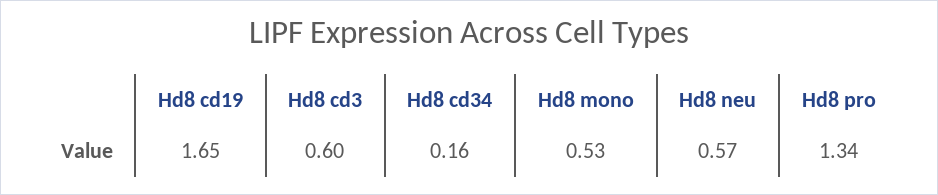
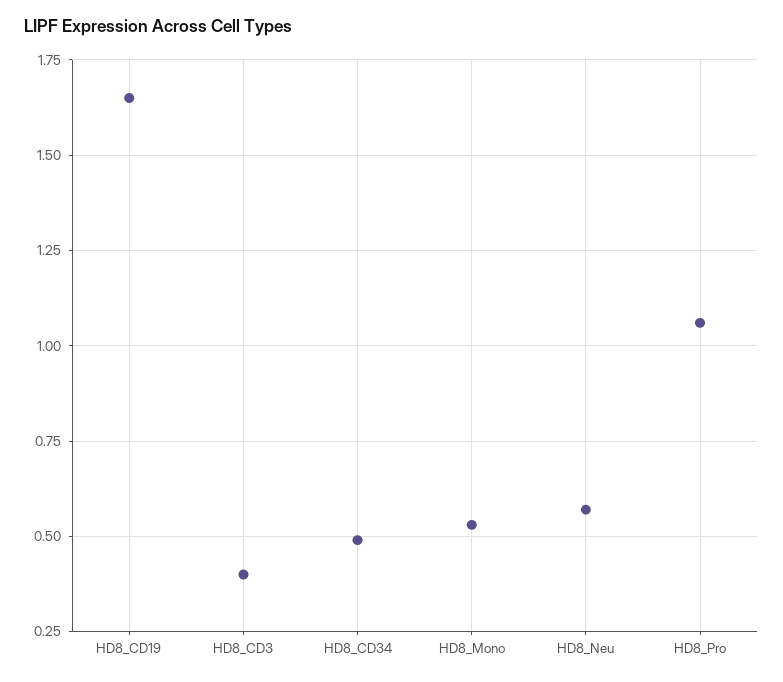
  {
    "Hd8 cd19": 1.65,
-   "Hd8 cd3": 0.6,
+   "Hd8 cd3": 0.4,
-   "Hd8 cd34": 0.16,
+   "Hd8 cd34": 0.5,
    "Hd8 mono": 0.53,
    "Hd8 neu": 0.57,
-   "Hd8 pro": 1.34
+   "Hd8 pro": 1.05
  }

